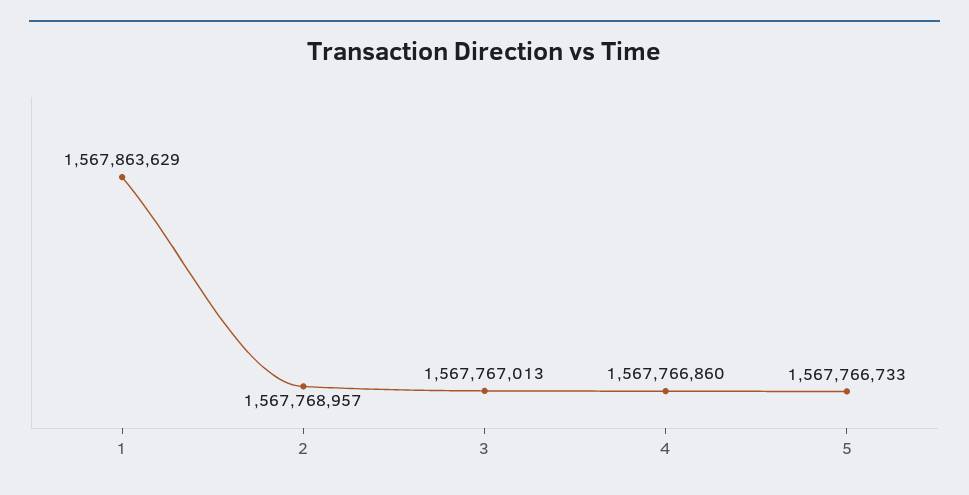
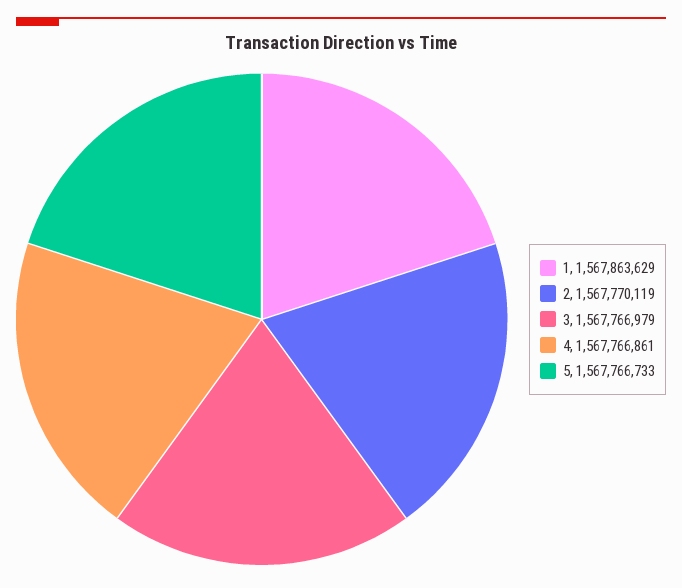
  {
    "1": 1567863629,
-   "2": 1567768957,
+   "2": 1567770119,
-   "3": 1567767013,
+   "3": 1567766979,
-   "4": 1567766860,
+   "4": 1567766861,
    "5": 1567766733
  }

